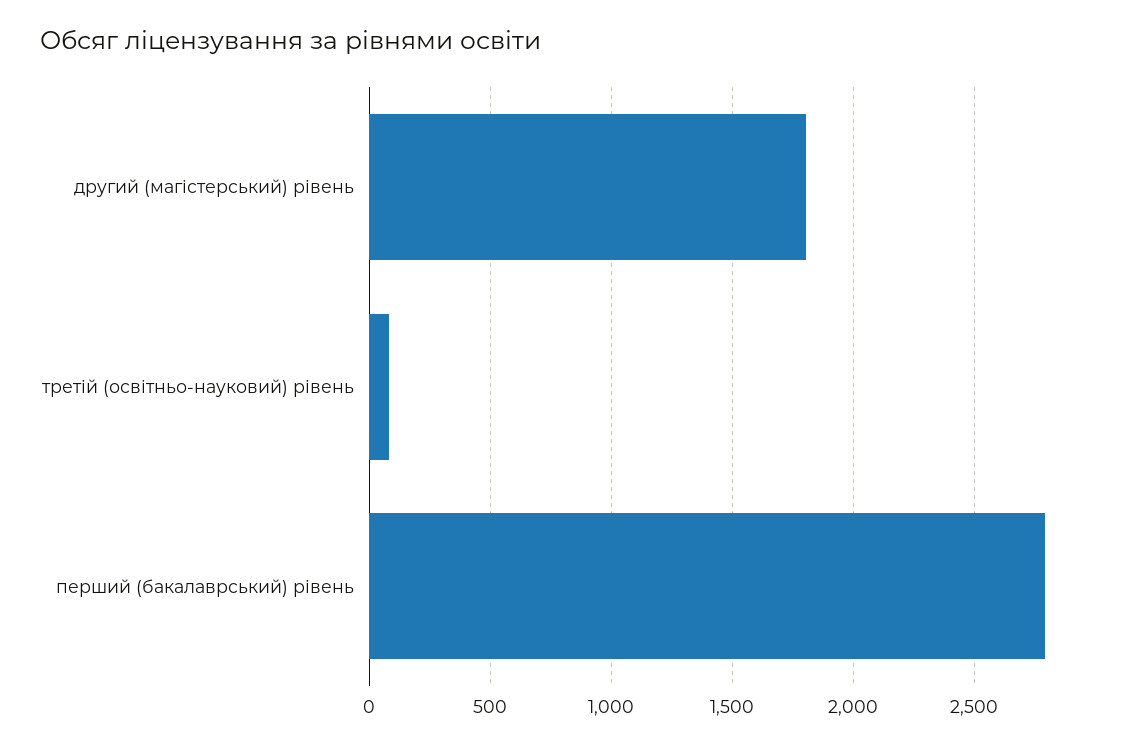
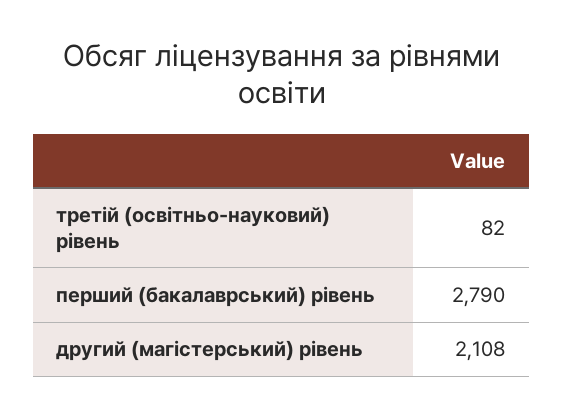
  {
-   "другий (магістерський) рівень": 1800,
+   "другий (магістерський) рівень": 2108,
    "третій (освітньо-науковий) рівень": 82,
    "перший (бакалаврський) рівень": 2790
  }

